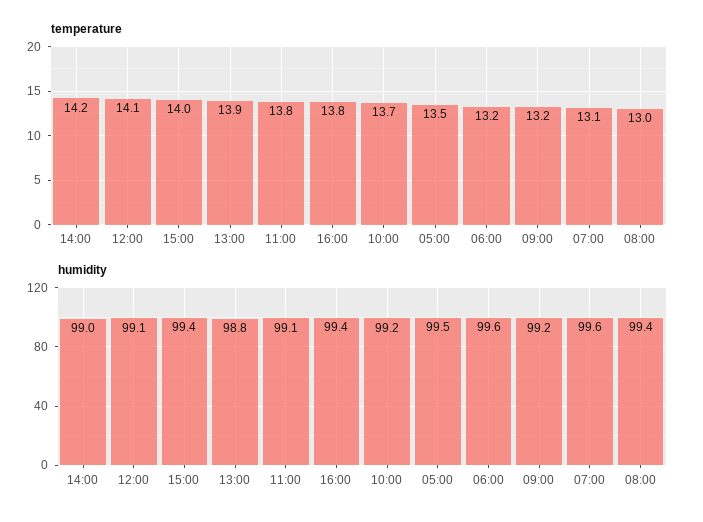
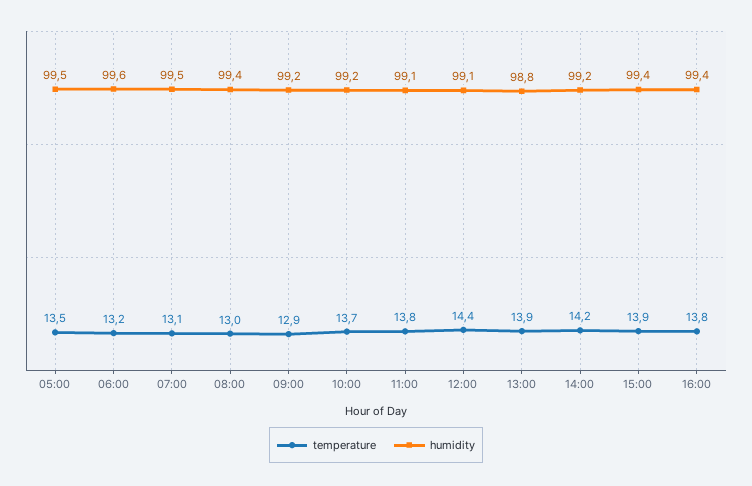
  {
    "temperature": {
      "14:00": 14.2,
-     "12:00": 14.1,
+     "12:00": 14.4,
-     "15:00": 14,
+     "15:00": 13.9,
      "13:00": 13.9,
      "11:00": 13.8,
      "16:00": 13.8,
      "10:00": 13.7,
      "05:00": 13.5,
      "06:00": 13.2,
-     "09:00": 13.2,
+     "09:00": 12.9,
      "07:00": 13.1,
      "08:00": 13
    },
    "humidity": {
-     "14:00": 99,
+     "14:00": 99.2,
      "12:00": 99.1,
      "15:00": 99.4,
      "13:00": 98.8,
      "11:00": 99.1,
      "16:00": 99.4,
      "10:00": 99.2,
      "05:00": 99.5,
      "06:00": 99.6,
      "09:00": 99.2,
-     "07:00": 99.6,
+     "07:00": 99.5,
      "08:00": 99.4
    }
  }

